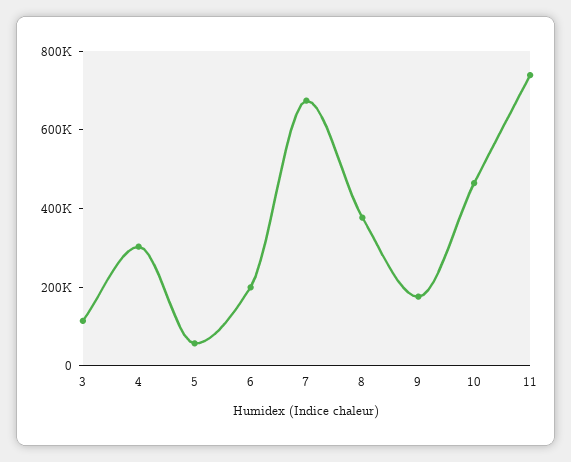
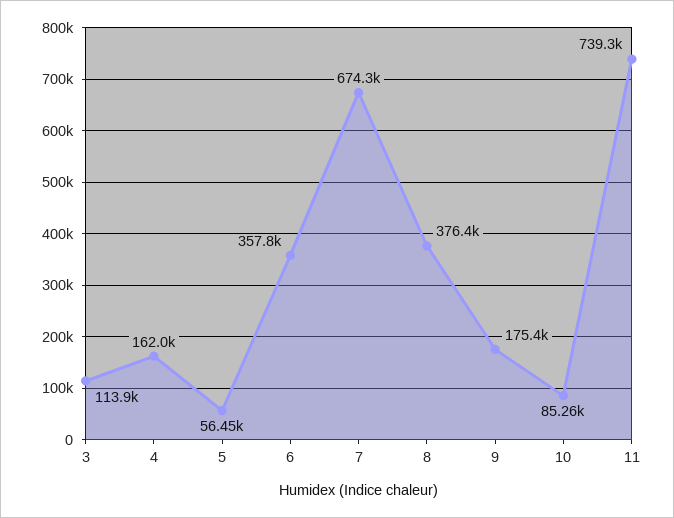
  {
    "3": 113900,
-   "4": 300000,
+   "4": 162000,
    "5": 56450,
-   "6": 200000,
+   "6": 357800,
    "7": 674300,
    "8": 376400,
    "9": 175400,
-   "10": 450000,
+   "10": 85260,
    "11": 739300
  }

